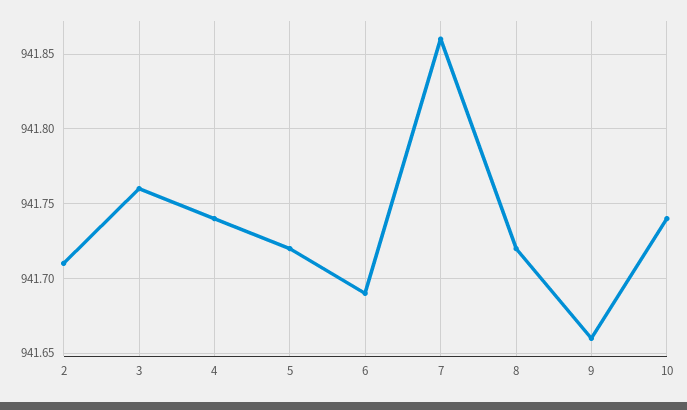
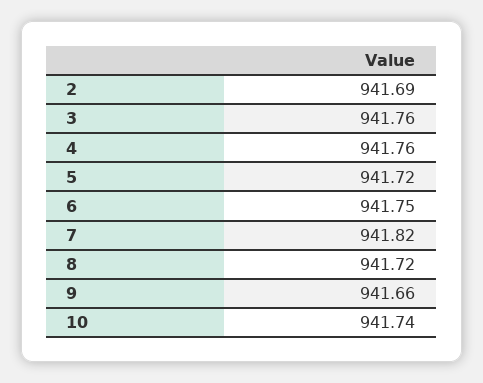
  {
-   "2": 941.71,
+   "2": 941.69,
    "3": 941.76,
-   "4": 941.74,
+   "4": 941.76,
    "5": 941.72,
-   "6": 941.69,
+   "6": 941.75,
-   "7": 941.86,
+   "7": 941.82,
    "8": 941.72,
    "9": 941.66,
    "10": 941.74
  }

